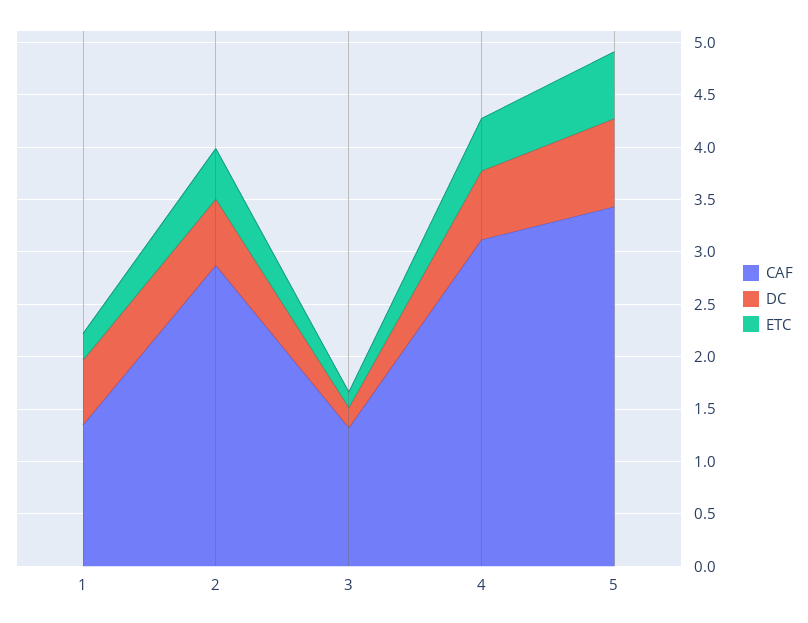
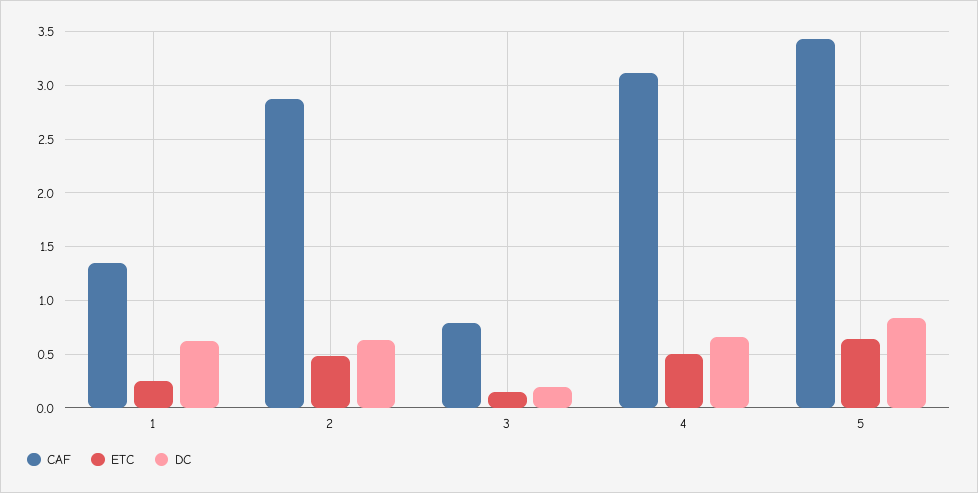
  {
    "CAF": {
      "1": 1.3,
      "2": 2.9,
-     "3": 1.3,
+     "3": 0.8,
      "4": 3.1,
      "5": 3.4
    },
    "DC": {
      "1": 0.6,
      "2": 0.6,
      "3": 0.2,
      "4": 0.7,
      "5": 0.8
    },
    "ETC": {
      "1": 0.3,
      "2": 0.5,
      "3": 0.1,
      "4": 0.5,
      "5": 0.6
    }
  }

